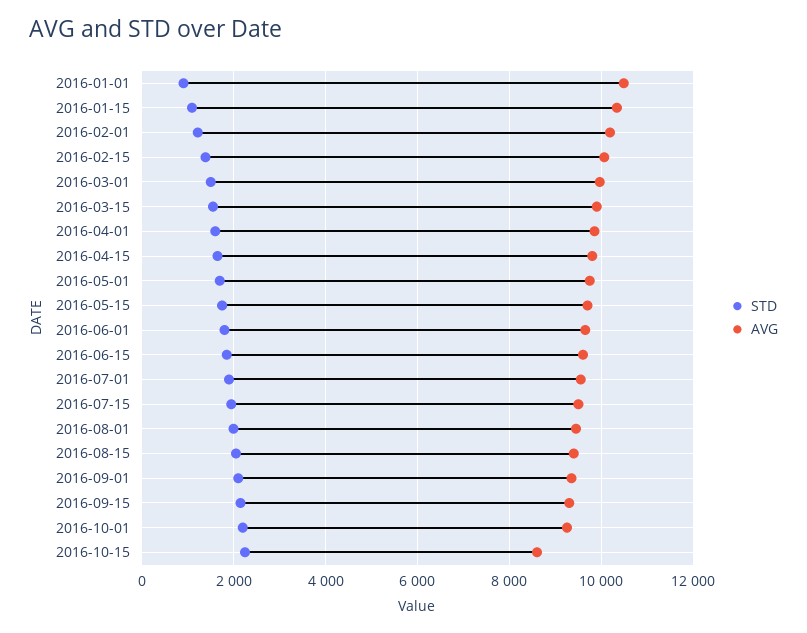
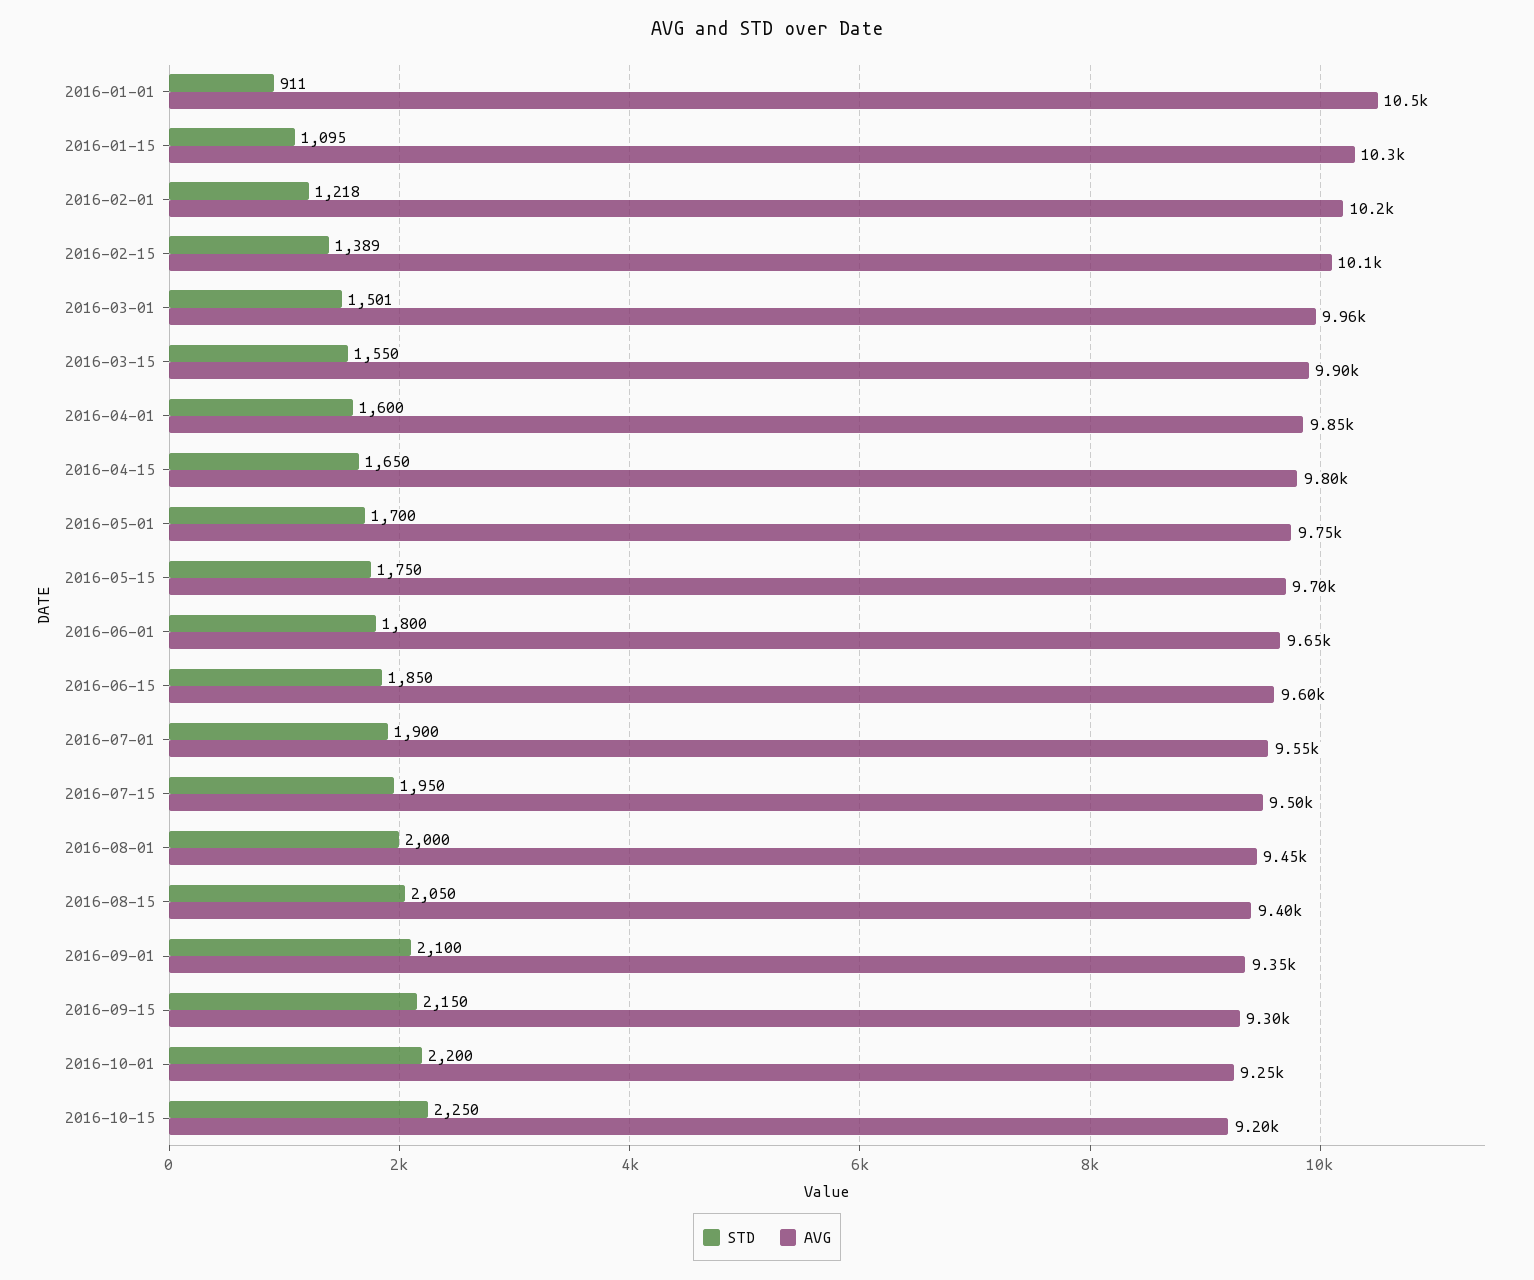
  {
    "STD": {
      "2016-01-01": 911,
      "2016-01-15": 1095,
      "2016-02-01": 1218,
      "2016-02-15": 1389,
      "2016-03-01": 1501,
      "2016-03-15": 1550,
      "2016-04-01": 1600,
      "2016-04-15": 1650,
      "2016-05-01": 1700,
      "2016-05-15": 1750,
      "2016-06-01": 1800,
      "2016-06-15": 1850,
      "2016-07-01": 1900,
      "2016-07-15": 1950,
      "2016-08-01": 2000,
      "2016-08-15": 2050,
      "2016-09-01": 2100,
      "2016-09-15": 2150,
      "2016-10-01": 2200,
      "2016-10-15": 2250
    },
    "AVG": {
      "2016-01-01": 10500,
      "2016-01-15": 10300,
      "2016-02-01": 10200,
      "2016-02-15": 10100,
      "2016-03-01": 9960,
      "2016-03-15": 9900,
      "2016-04-01": 9850,
      "2016-04-15": 9800,
      "2016-05-01": 9750,
      "2016-05-15": 9700,
      "2016-06-01": 9650,
      "2016-06-15": 9600,
      "2016-07-01": 9550,
      "2016-07-15": 9500,
      "2016-08-01": 9450,
      "2016-08-15": 9400,
      "2016-09-01": 9350,
      "2016-09-15": 9300,
      "2016-10-01": 9250,
-     "2016-10-15": 8600
+     "2016-10-15": 9200
    }
  }

